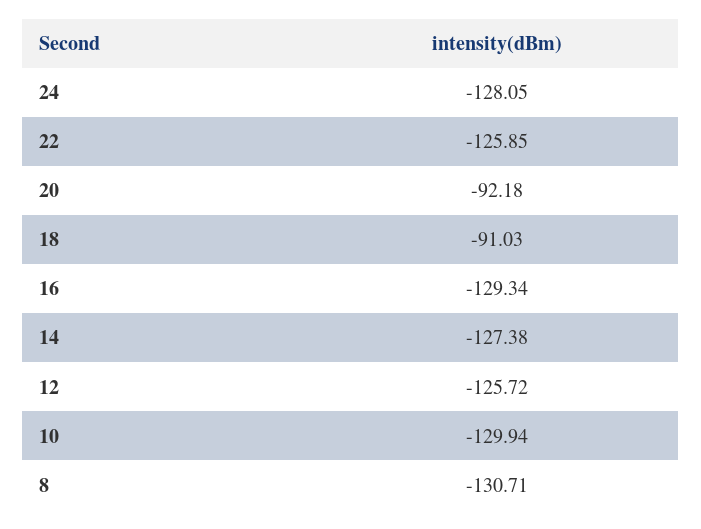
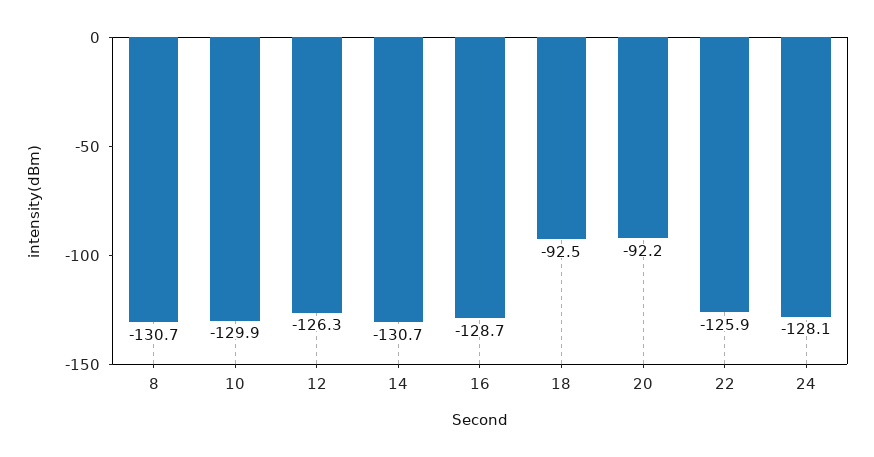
  {
    "24": -128.05,
    "22": -125.85,
    "20": -92.18,
-   "18": -91.03,
+   "18": -92.5,
-   "16": -129.34,
+   "16": -128.7,
-   "14": -127.38,
+   "14": -130.7,
-   "12": -125.72,
+   "12": -126.3,
    "10": -129.94,
    "8": -130.71
  }

